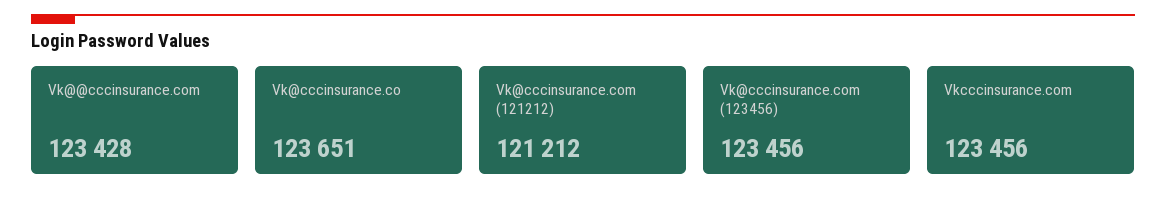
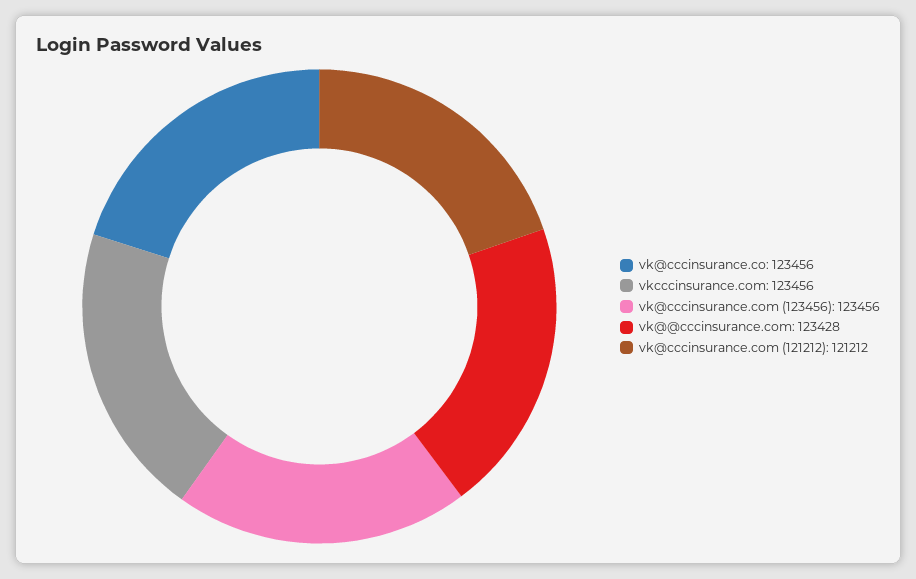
  {
    "Vk@@cccinsurance.com": 123428,
-   "Vk@cccinsurance.co": 123651,
+   "Vk@cccinsurance.co": 123456,
    "Vk@cccinsurance.com (121212)": 121212,
    "Vk@cccinsurance.com (123456)": 123456,
    "Vkcccinsurance.com": 123456
  }

